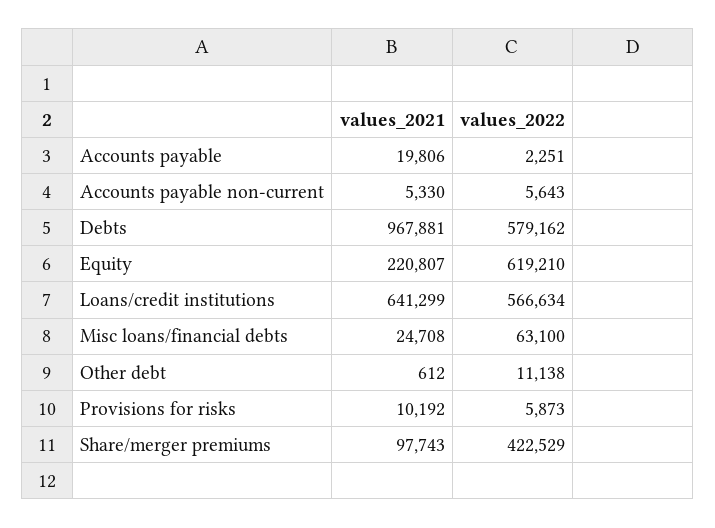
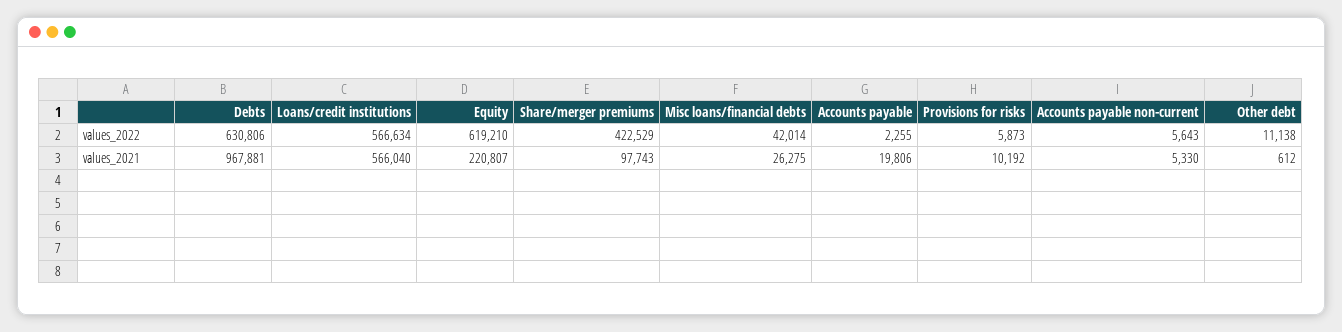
  {
    "values_2021": {
      "Accounts payable": 19806,
      "Accounts payable non-current": 5330,
      "Debts": 967881,
      "Equity": 220807,
-     "Loans/credit institutions": 641299,
+     "Loans/credit institutions": 566040,
-     "Misc loans/financial debts": 24708,
+     "Misc loans/financial debts": 26275,
      "Other debt": 612,
      "Provisions for risks": 10192,
      "Share/merger premiums": 97743
    },
    "values_2022": {
-     "Accounts payable": 2251,
+     "Accounts payable": 2255,
      "Accounts payable non-current": 5643,
-     "Debts": 579162,
+     "Debts": 630806,
      "Equity": 619210,
      "Loans/credit institutions": 566634,
-     "Misc loans/financial debts": 63100,
+     "Misc loans/financial debts": 42014,
      "Other debt": 11138,
      "Provisions for risks": 5873,
      "Share/merger premiums": 422529
    }
  }

